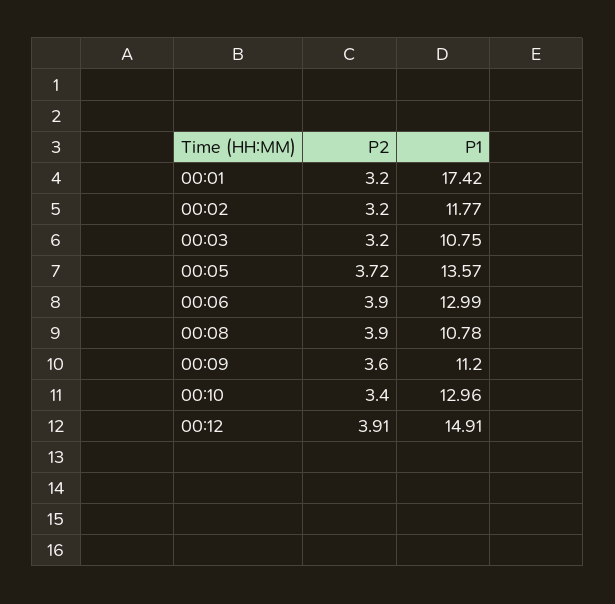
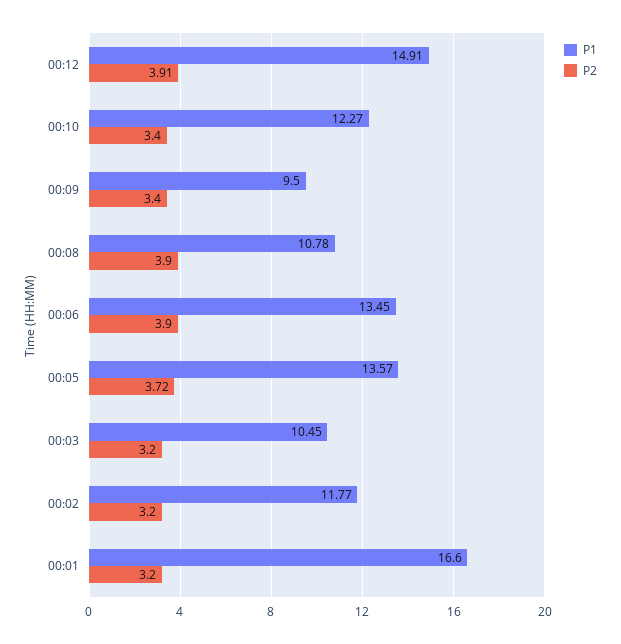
  {
    "P2": {
      "00:01": 3.2,
      "00:02": 3.2,
      "00:03": 3.2,
      "00:05": 3.72,
      "00:06": 3.9,
      "00:08": 3.9,
-     "00:09": 3.6,
+     "00:09": 3.4,
      "00:10": 3.4,
      "00:12": 3.91
    },
    "P1": {
-     "00:01": 17.42,
+     "00:01": 16.6,
      "00:02": 11.77,
-     "00:03": 10.75,
+     "00:03": 10.45,
      "00:05": 13.57,
-     "00:06": 12.99,
+     "00:06": 13.45,
      "00:08": 10.78,
-     "00:09": 11.2,
+     "00:09": 9.5,
-     "00:10": 12.96,
+     "00:10": 12.27,
      "00:12": 14.91
    }
  }

